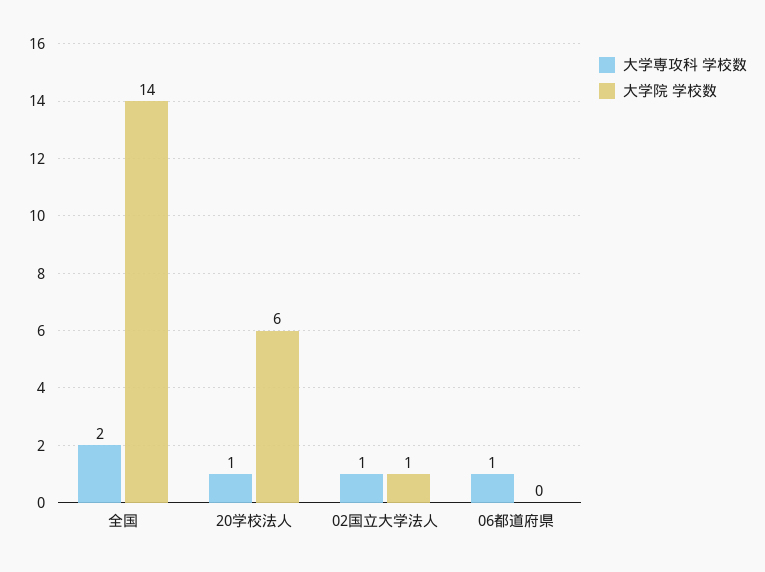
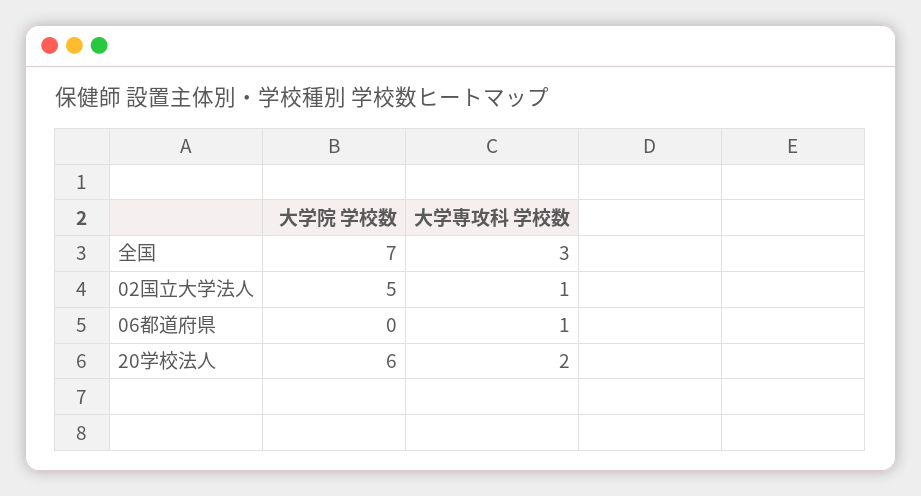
  {
    "大学専攻科 学校数": {
-     "全国": 2,
+     "全国": 3,
-     "20学校法人": 1,
+     "20学校法人": 2,
      "02国立大学法人": 1,
      "06都道府県": 1
    },
    "大学院 学校数": {
-     "全国": 14,
+     "全国": 7,
      "20学校法人": 6,
-     "02国立大学法人": 1,
+     "02国立大学法人": 5,
      "06都道府県": 0
    }
  }

